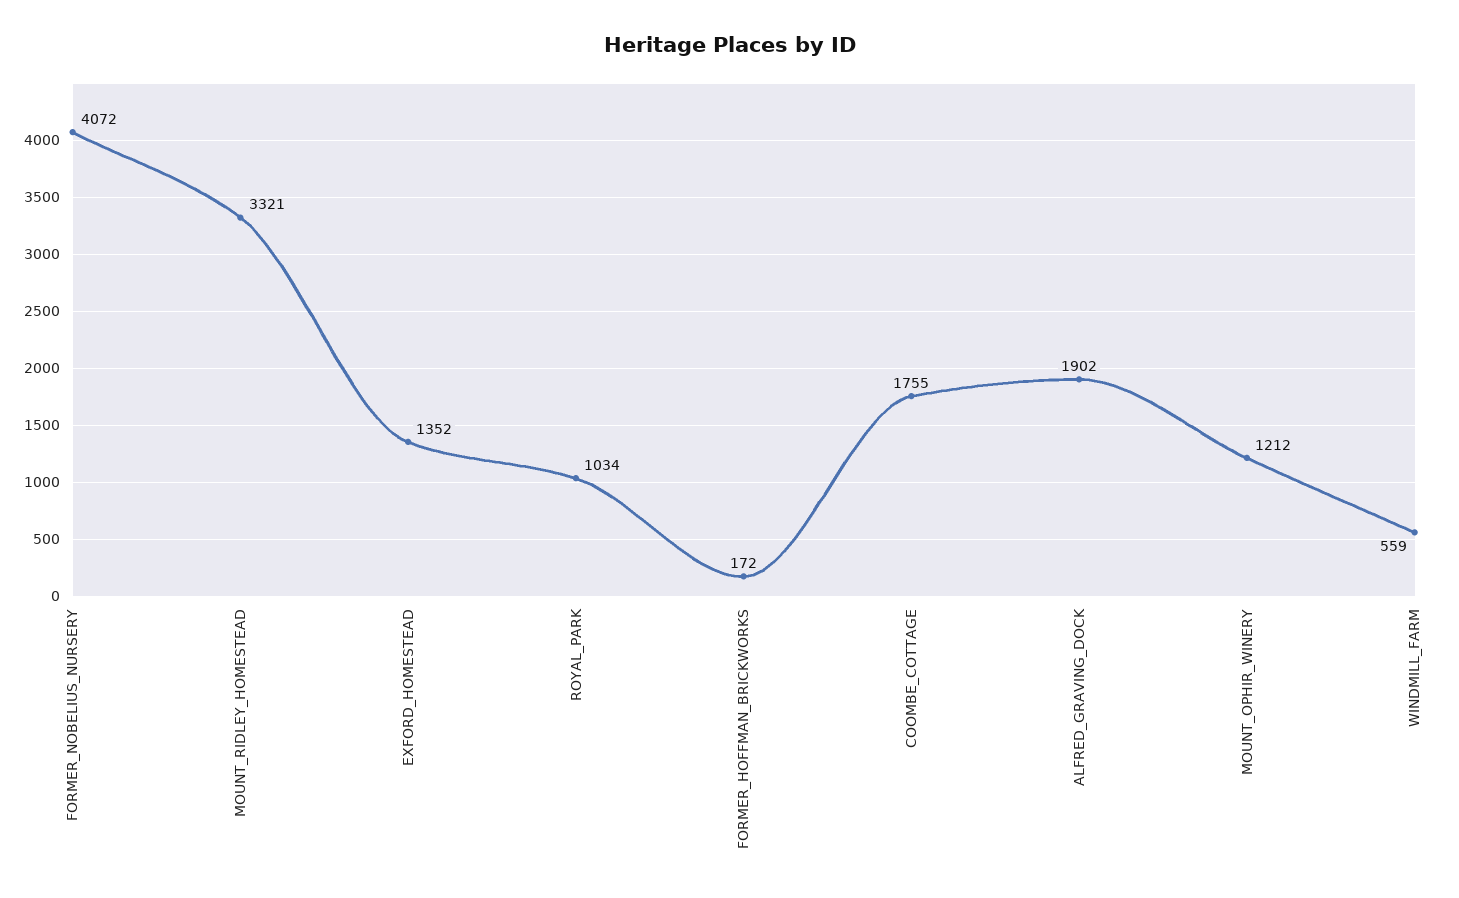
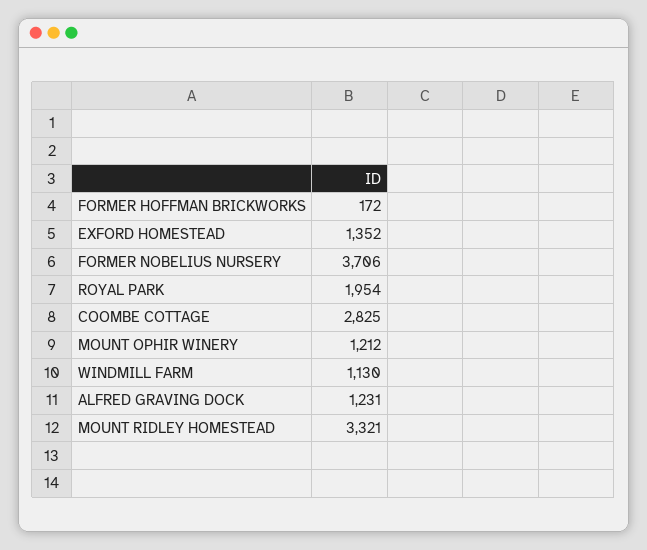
  {
-   "FORMER_NOBELIUS_NURSERY": 4072,
+   "FORMER_NOBELIUS_NURSERY": 3706,
    "MOUNT_RIDLEY_HOMESTEAD": 3321,
    "EXFORD_HOMESTEAD": 1352,
-   "ROYAL_PARK": 1034,
+   "ROYAL_PARK": 1954,
    "FORMER_HOFFMAN_BRICKWORKS": 172,
-   "COOMBE_COTTAGE": 1755,
+   "COOMBE_COTTAGE": 2825,
-   "ALFRED_GRAVING_DOCK": 1902,
+   "ALFRED_GRAVING_DOCK": 1231,
    "MOUNT_OPHIR_WINERY": 1212,
-   "WINDMILL_FARM": 559
+   "WINDMILL_FARM": 1130
  }

